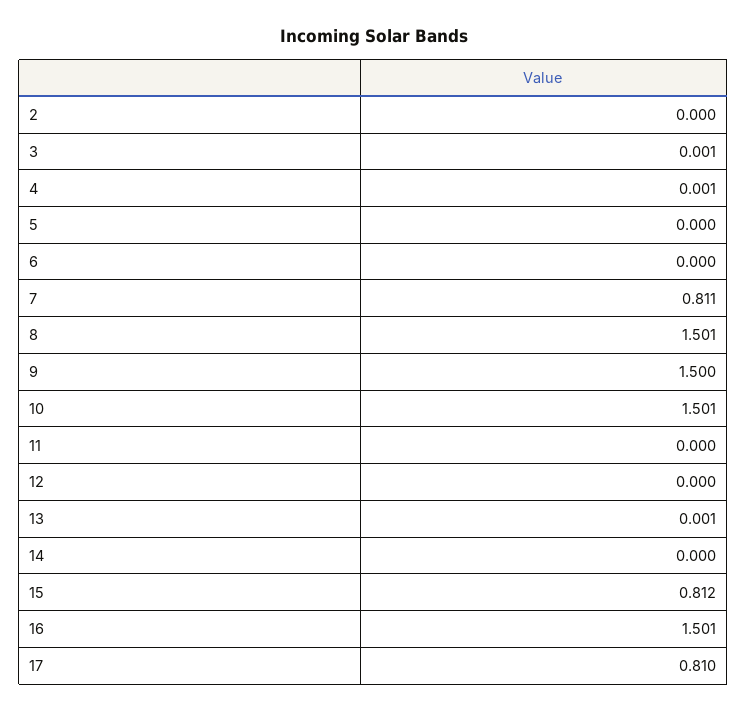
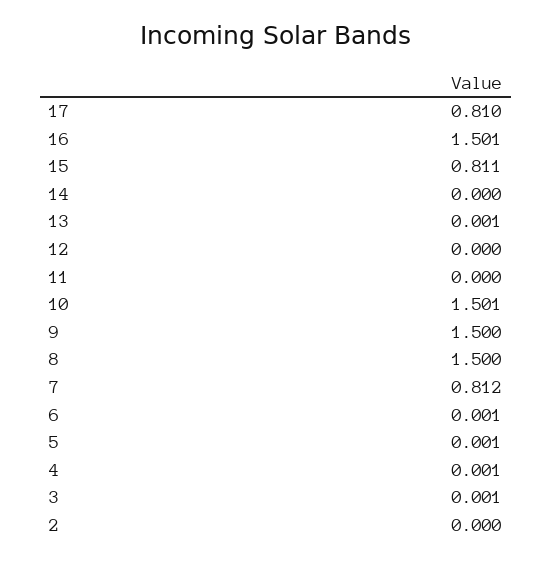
  {
    "2": 0,
    "3": 0.001,
    "4": 0.001,
-   "5": 0,
+   "5": 0.001,
-   "6": 0,
+   "6": 0.001,
-   "7": 0.811,
+   "7": 0.812,
-   "8": 1.501,
+   "8": 1.5,
    "9": 1.5,
    "10": 1.501,
    "11": 0,
    "12": 0,
    "13": 0.001,
    "14": 0,
-   "15": 0.812,
+   "15": 0.811,
    "16": 1.501,
    "17": 0.81
  }

